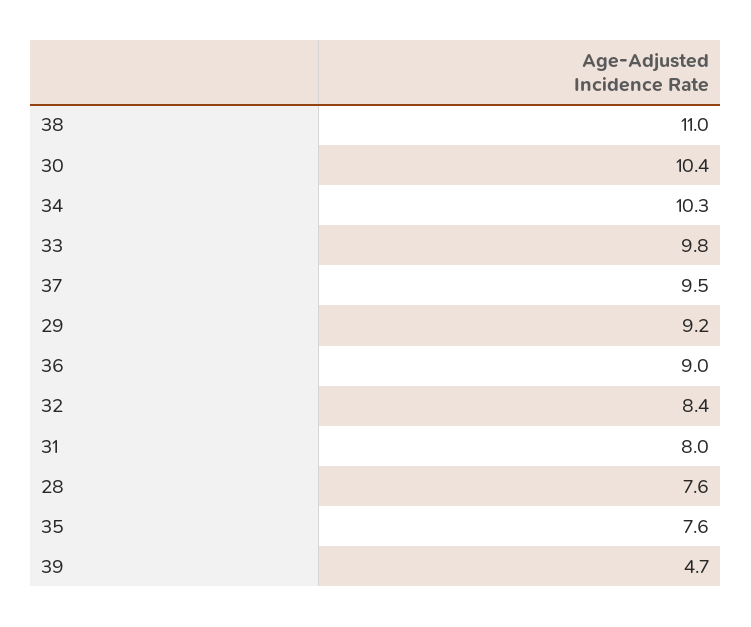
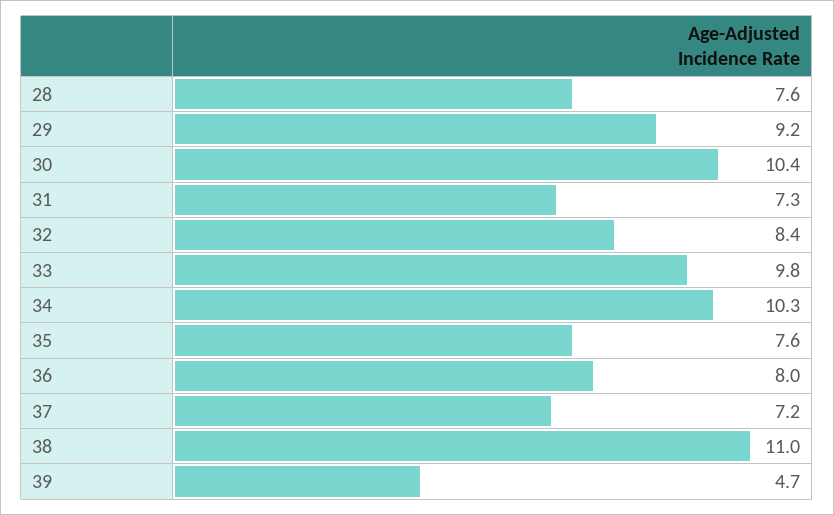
  {
    "38": 11,
    "30": 10.4,
    "34": 10.3,
    "33": 9.8,
-   "37": 9.5,
+   "37": 7.2,
    "29": 9.2,
-   "36": 9,
+   "36": 8,
    "32": 8.4,
-   "31": 8,
+   "31": 7.3,
    "28": 7.6,
    "35": 7.6,
    "39": 4.7
  }

